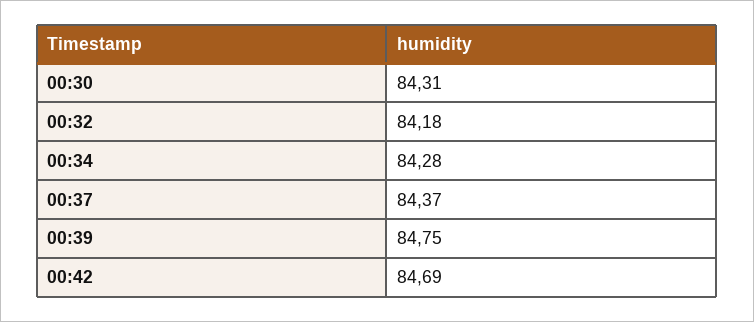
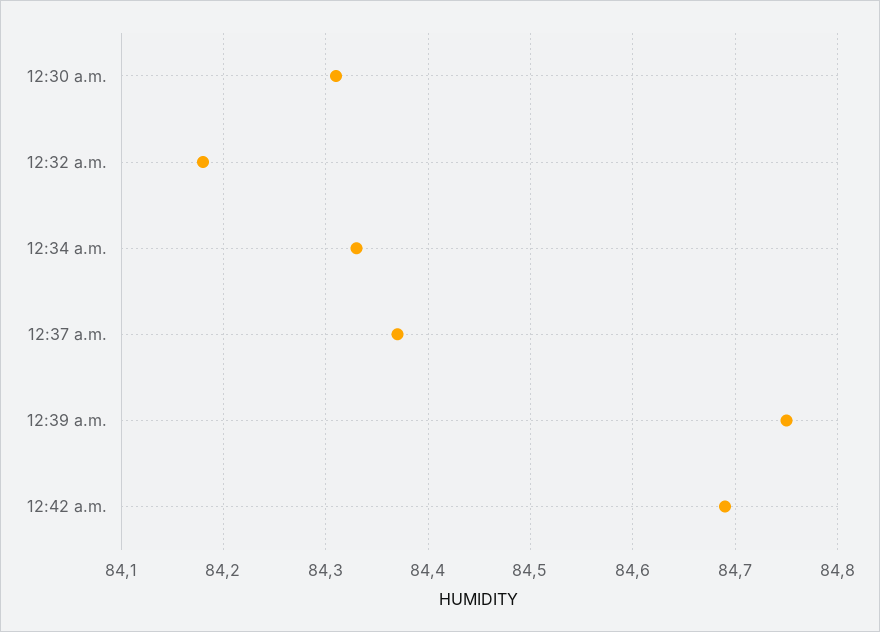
  {
    "00:30": 84.31,
    "00:32": 84.18,
-   "00:34": 84.28,
+   "00:34": 84.33,
    "00:37": 84.37,
    "00:39": 84.75,
    "00:42": 84.69
  }

